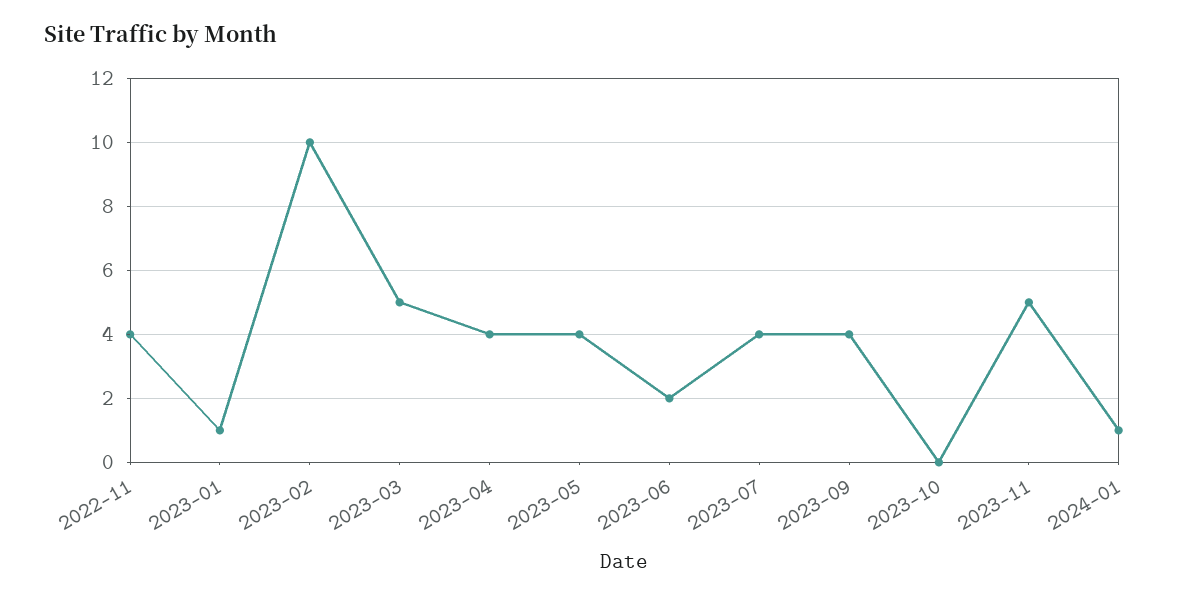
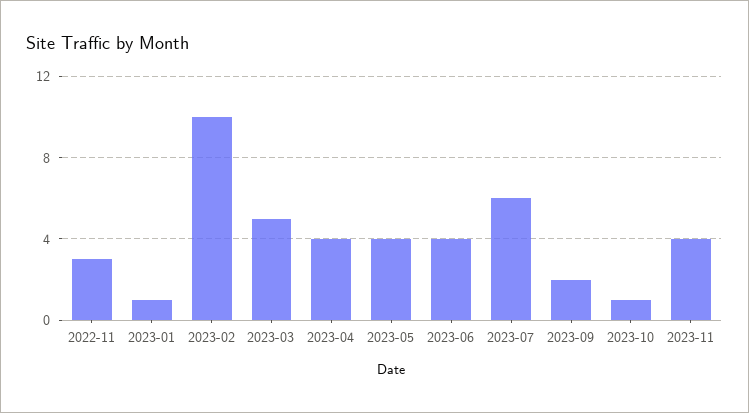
  {
-   "2022-11": 4,
+   "2022-11": 3,
    "2023-01": 1,
    "2023-02": 10,
    "2023-03": 5,
    "2023-04": 4,
    "2023-05": 4,
-   "2023-06": 2,
+   "2023-06": 4,
-   "2023-07": 4,
+   "2023-07": 6,
-   "2023-09": 4,
+   "2023-09": 2,
-   "2023-10": 0,
+   "2023-10": 1,
-   "2023-11": 5,
+   "2023-11": 4
-   "2024-01": 1
  }

